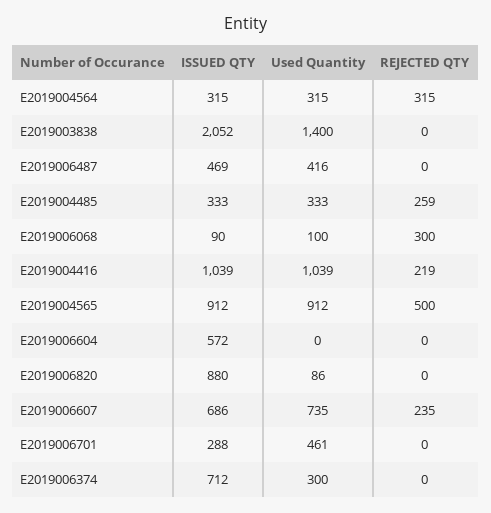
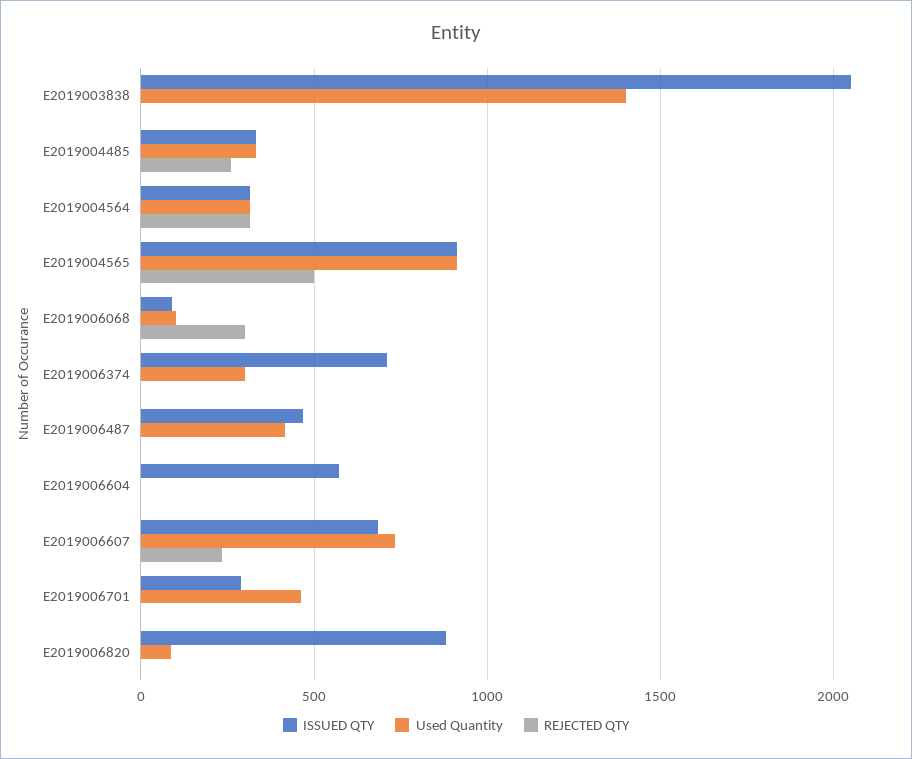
  {
    "ISSUED QTY": {
      "E2019004564": 315,
      "E2019003838": 2052,
      "E2019006487": 469,
      "E2019004485": 333,
      "E2019006068": 90,
-     "E2019004416": 1039,
      "E2019004565": 912,
      "E2019006604": 572,
      "E2019006820": 880,
      "E2019006607": 686,
      "E2019006701": 288,
      "E2019006374": 712
    },
    "Used Quantity": {
      "E2019004564": 315,
      "E2019003838": 1400,
      "E2019006487": 416,
      "E2019004485": 333,
      "E2019006068": 100,
-     "E2019004416": 1039,
      "E2019004565": 912,
      "E2019006604": 0,
      "E2019006820": 86,
      "E2019006607": 735,
      "E2019006701": 461,
      "E2019006374": 300
    },
    "REJECTED QTY": {
      "E2019004564": 315,
      "E2019003838": 0,
      "E2019006487": 0,
      "E2019004485": 259,
      "E2019006068": 300,
-     "E2019004416": 219,
      "E2019004565": 500,
      "E2019006604": 0,
      "E2019006820": 0,
      "E2019006607": 235,
      "E2019006701": 0,
      "E2019006374": 0
    }
  }

